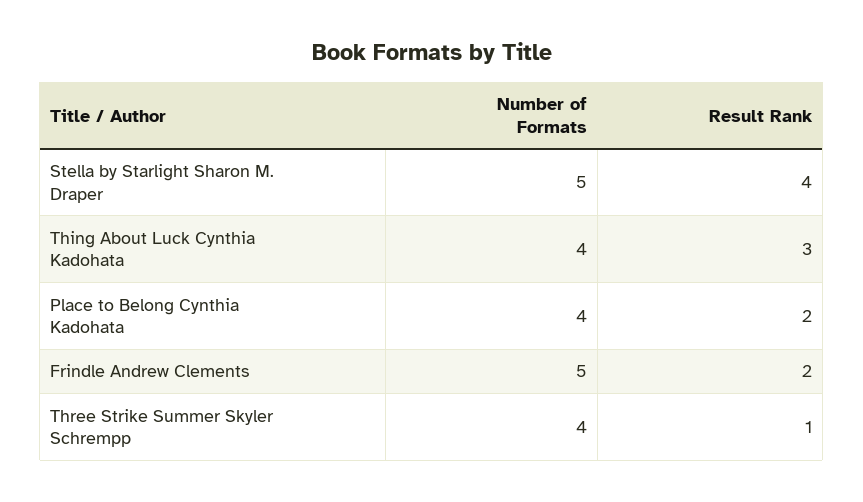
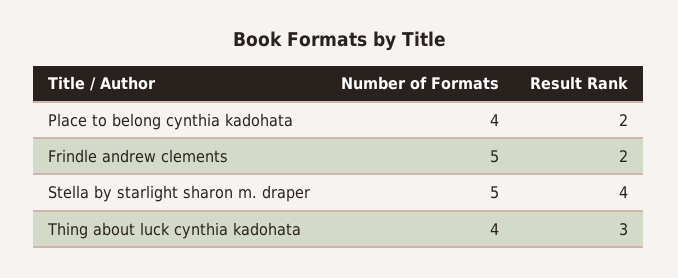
  {
    "Number of Formats": {
      "Stella by Starlight Sharon M. Draper": 5,
      "Thing About Luck Cynthia Kadohata": 4,
      "Place to Belong Cynthia Kadohata": 4,
-     "Frindle Andrew Clements": 5,
+     "Frindle Andrew Clements": 5
-     "Three Strike Summer Skyler Schrempp": 4
    },
    "Result Rank": {
      "Stella by Starlight Sharon M. Draper": 4,
      "Thing About Luck Cynthia Kadohata": 3,
      "Place to Belong Cynthia Kadohata": 2,
-     "Frindle Andrew Clements": 2,
+     "Frindle Andrew Clements": 2
-     "Three Strike Summer Skyler Schrempp": 1
    }
  }

